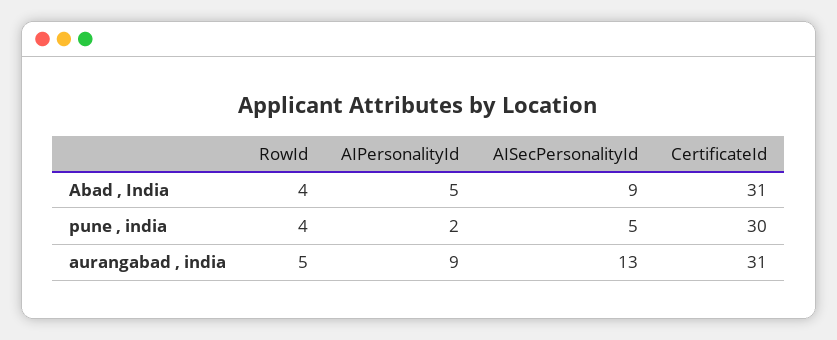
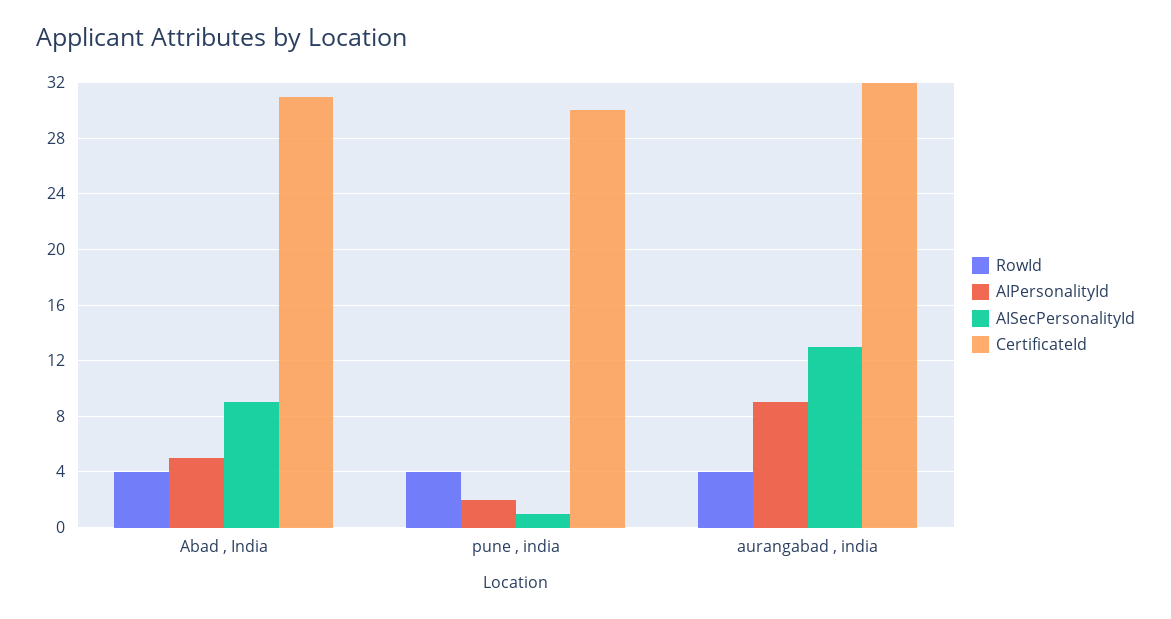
  {
    "RowId": {
      "Abad , India": 4,
      "pune , india": 4,
-     "aurangabad , india": 5
+     "aurangabad , india": 4
    },
    "AIPersonalityId": {
      "Abad , India": 5,
      "pune , india": 2,
      "aurangabad , india": 9
    },
    "AISecPersonalityId": {
      "Abad , India": 9,
-     "pune , india": 5,
+     "pune , india": 1,
      "aurangabad , india": 13
    },
    "CertificateId": {
      "Abad , India": 31,
      "pune , india": 30,
-     "aurangabad , india": 31
+     "aurangabad , india": 32
    }
  }

